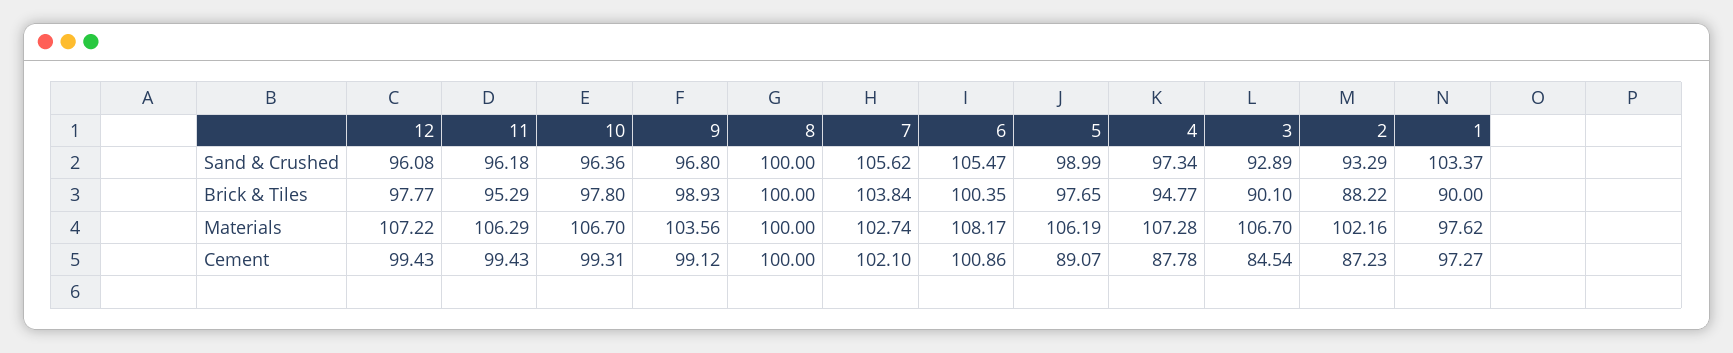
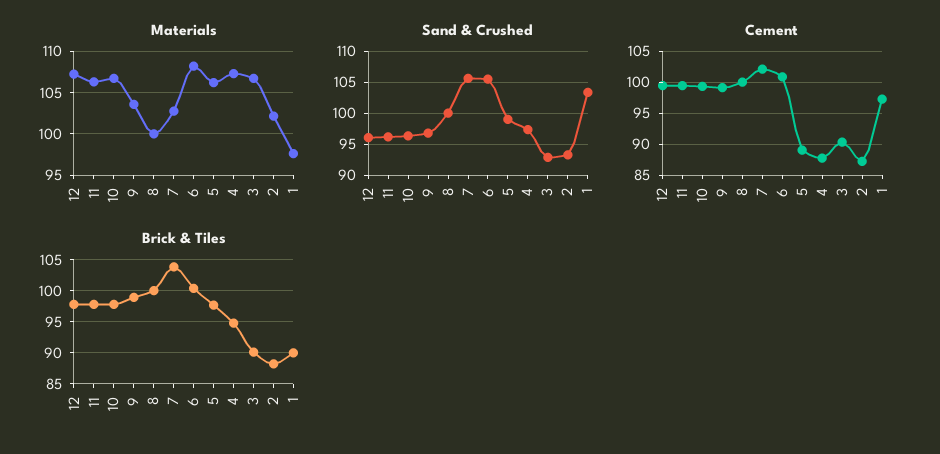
  {
    "Sand & Crushed": {
      "12": 96.08,
      "11": 96.18,
      "10": 96.36,
      "9": 96.8,
      "8": 100,
      "7": 105.62,
      "6": 105.47,
      "5": 98.99,
      "4": 97.34,
      "3": 92.89,
      "2": 93.29,
      "1": 103.37
    },
    "Brick & Tiles": {
      "12": 97.77,
-     "11": 95.29,
+     "11": 98,
      "10": 97.8,
      "9": 98.93,
      "8": 100,
      "7": 103.84,
      "6": 100.35,
      "5": 97.65,
      "4": 94.77,
      "3": 90.1,
      "2": 88.22,
      "1": 90
    },
    "Materials": {
      "12": 107.22,
      "11": 106.29,
      "10": 106.7,
      "9": 103.56,
      "8": 100,
      "7": 102.74,
      "6": 108.17,
      "5": 106.19,
      "4": 107.28,
      "3": 106.7,
      "2": 102.16,
      "1": 97.62
    },
    "Cement": {
      "12": 99.43,
      "11": 99.43,
      "10": 99.31,
      "9": 99.12,
      "8": 100,
      "7": 102.1,
      "6": 100.86,
      "5": 89.07,
      "4": 87.78,
-     "3": 84.54,
+     "3": 90,
      "2": 87.23,
      "1": 97.27
    }
  }

